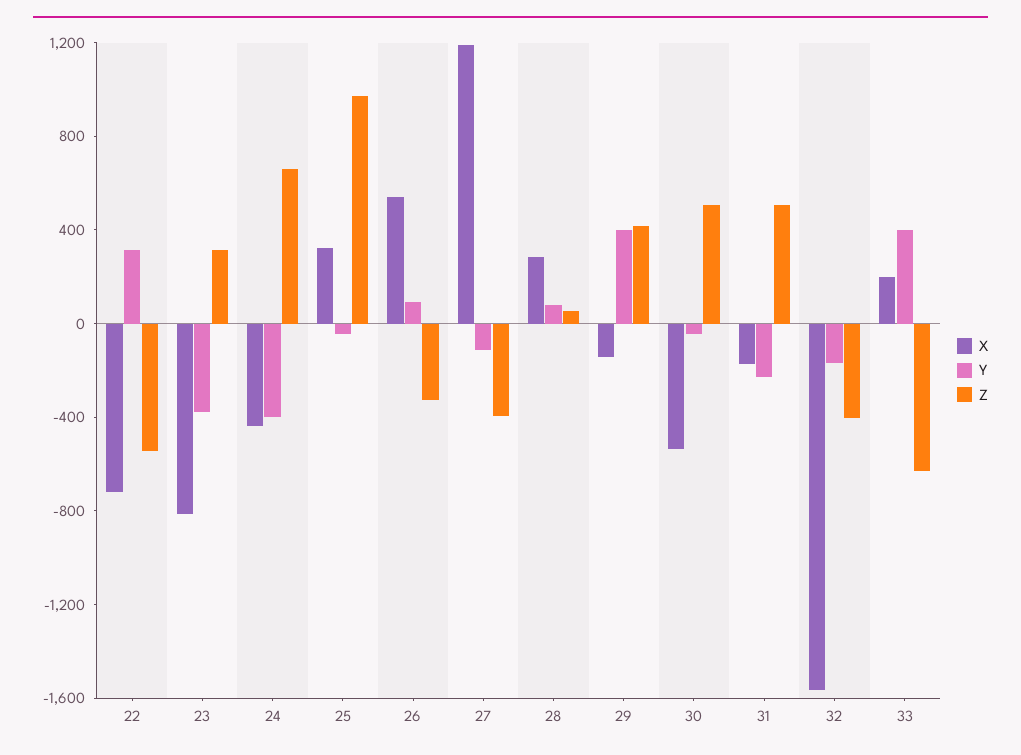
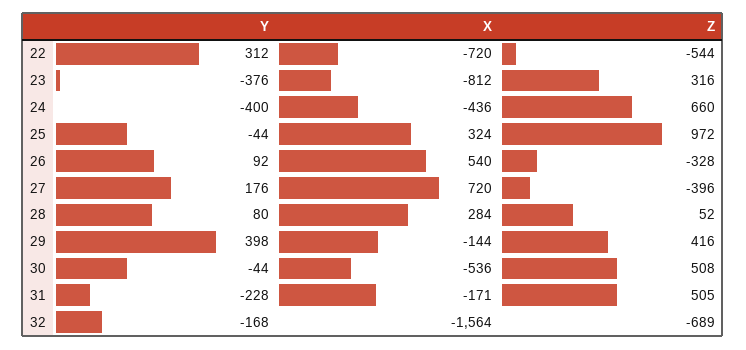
  {
    "X": {
      "22": -720,
      "23": -812,
      "24": -436,
      "25": 324,
      "26": 540,
-     "27": 1200,
+     "27": 720,
      "28": 284,
      "29": -144,
      "30": -536,
      "31": -171,
-     "32": -1564,
+     "32": -1564
-     "33": 200
    },
    "Y": {
      "22": 312,
      "23": -376,
      "24": -400,
      "25": -44,
      "26": 92,
-     "27": -100,
+     "27": 176,
      "28": 80,
      "29": 398,
      "30": -44,
      "31": -228,
-     "32": -168,
+     "32": -168
-     "33": 400
    },
    "Z": {
      "22": -544,
      "23": 316,
      "24": 660,
      "25": 972,
      "26": -328,
      "27": -396,
      "28": 52,
      "29": 416,
      "30": 508,
      "31": 505,
-     "32": -400,
+     "32": -689
-     "33": -600
    }
  }

